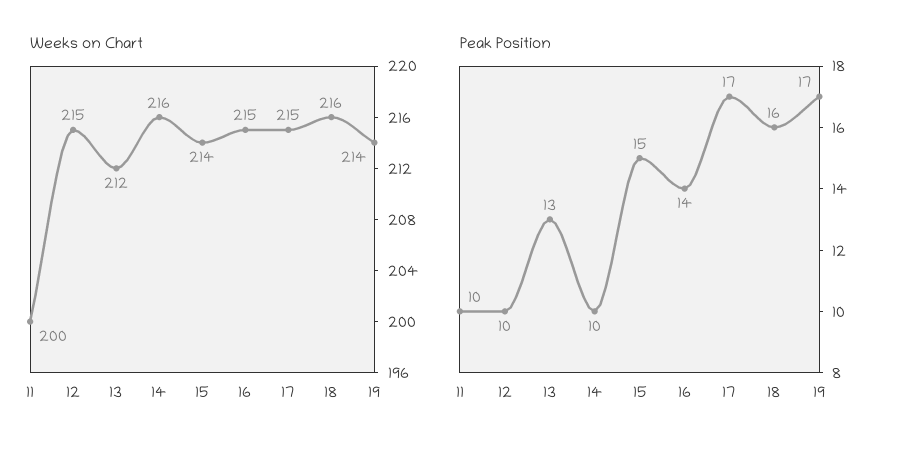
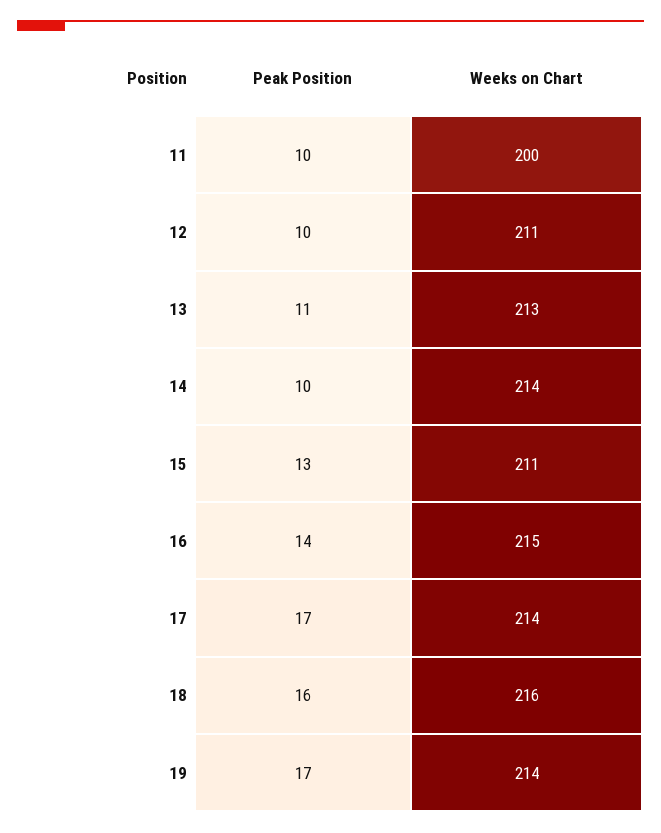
  {
    "Weeks on Chart": {
      "11": 200,
-     "12": 215,
+     "12": 211,
-     "13": 212,
+     "13": 213,
-     "14": 216,
+     "14": 214,
-     "15": 214,
+     "15": 211,
      "16": 215,
-     "17": 215,
+     "17": 214,
      "18": 216,
      "19": 214
    },
    "Peak Position": {
      "11": 10,
      "12": 10,
-     "13": 13,
+     "13": 11,
      "14": 10,
-     "15": 15,
+     "15": 13,
      "16": 14,
      "17": 17,
      "18": 16,
      "19": 17
    }
  }

